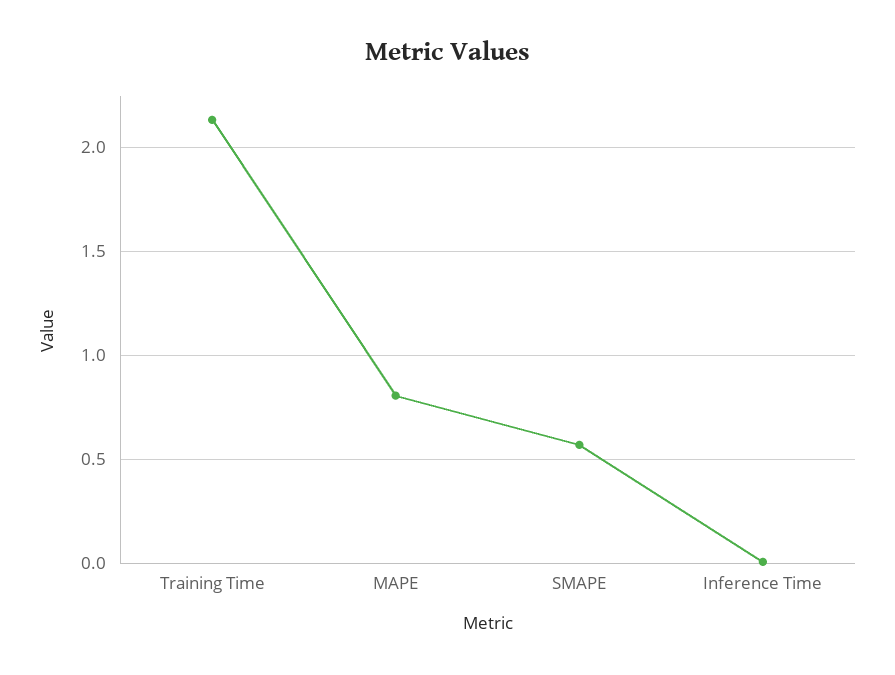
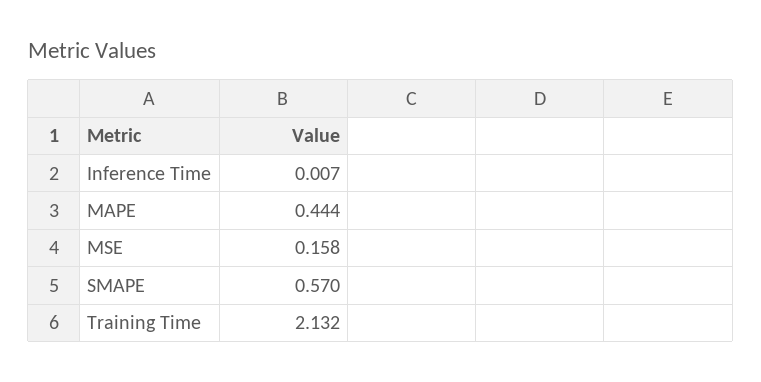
  {
    "Training Time": 2.132,
-   "MAPE": 0.8,
+   "MAPE": 0.444,
    "SMAPE": 0.57,
-   "Inference Time": 0.007
+   "Inference Time": 0.007,
+   "MSE": 0.158
  }

